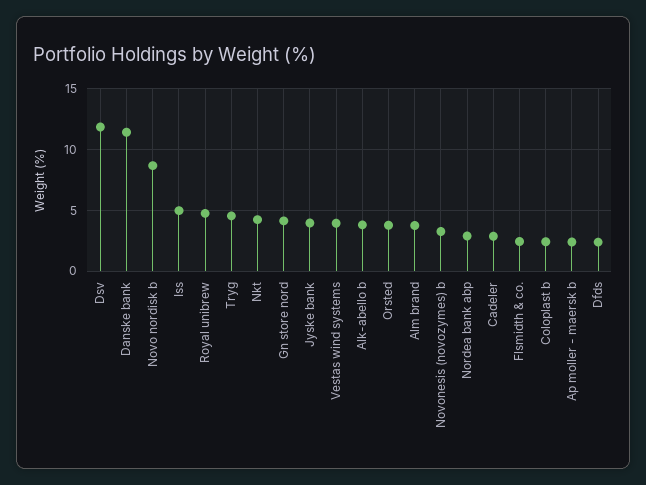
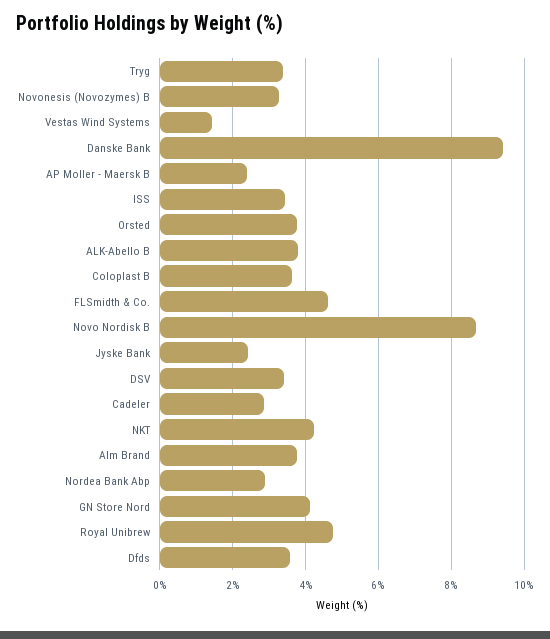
  {
-   "Dsv": 12,
+   "Dsv": 3.4,
-   "Danske bank": 11.5,
+   "Danske bank": 9.4,
    "Novo nordisk b": 8.6,
-   "Iss": 5,
+   "Iss": 3.4,
    "Royal unibrew": 4.8,
-   "Tryg": 4.5,
+   "Tryg": 3.4,
    "Nkt": 4.2,
    "Gn store nord": 4.2,
-   "Jyske bank": 4,
+   "Jyske bank": 2.4,
-   "Vestas wind systems": 4,
+   "Vestas wind systems": 1.4,
    "Alk-abello b": 3.8,
    "Orsted": 3.8,
    "Alm brand": 3.8,
    "Novonesis (novozymes) b": 3.2,
    "Nordea bank abp": 2.8,
    "Cadeler": 2.8,
-   "Flsmidth & co.": 2.5,
+   "Flsmidth & co.": 4.6,
-   "Coloplast b": 2.5,
+   "Coloplast b": 3.6,
    "Ap moller - maersk b": 2.4,
-   "Dfds": 2.5
+   "Dfds": 3.6
  }

